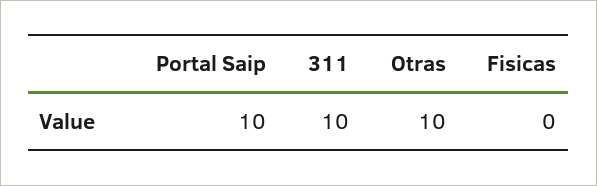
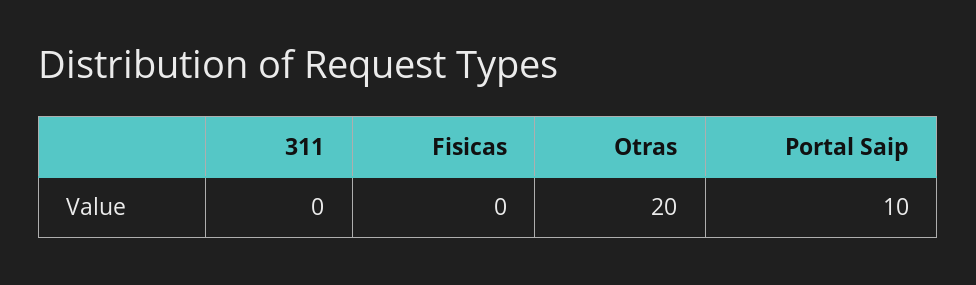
  {
    "Portal Saip": 10,
-   "311": 10,
+   "311": 0,
-   "Otras": 10,
+   "Otras": 20,
    "Fisicas": 0
  }

